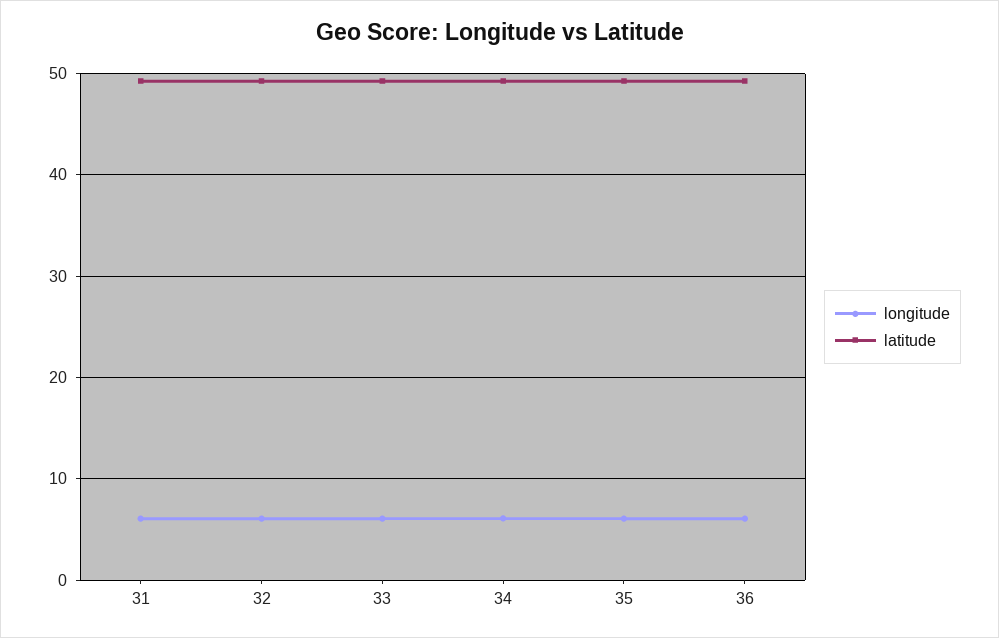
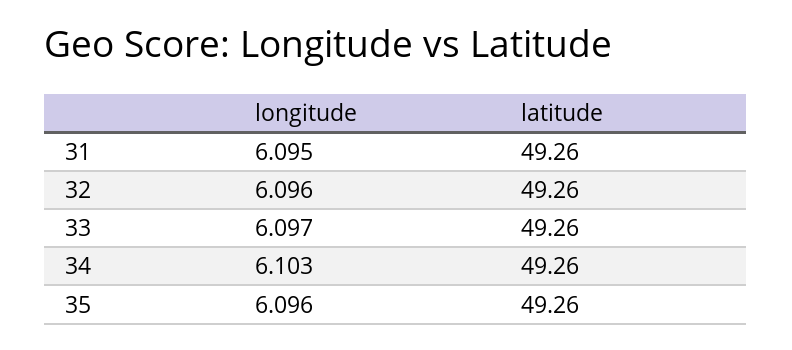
  {
    "longitude": {
      "31": 6.095,
      "32": 6.096,
      "33": 6.097,
      "34": 6.103,
-     "35": 6.096,
+     "35": 6.096
-     "36": 6
    },
    "latitude": {
      "31": 49.26,
      "32": 49.26,
      "33": 49.26,
      "34": 49.26,
-     "35": 49.26,
+     "35": 49.26
-     "36": 49
    }
  }

